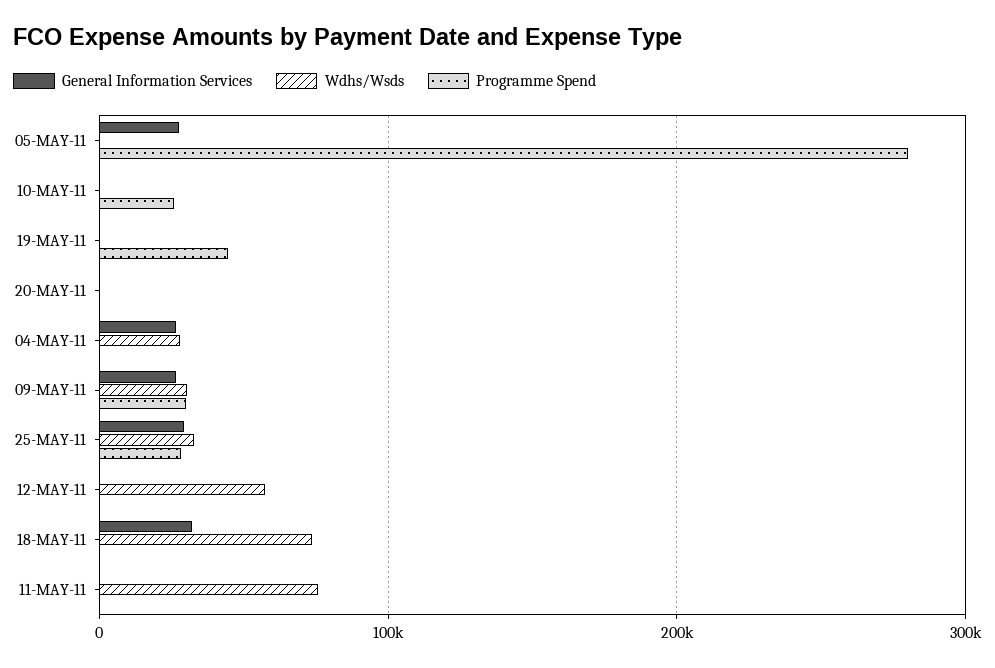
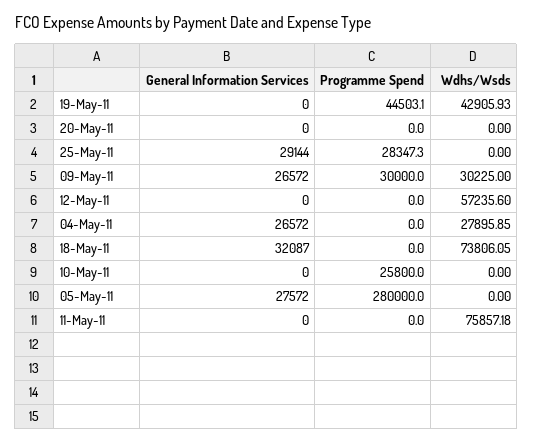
  {
    "General Information Services": {
      "05-MAY-11": 27572,
      "10-MAY-11": 0,
      "19-MAY-11": 0,
      "20-MAY-11": 0,
      "04-MAY-11": 26572,
      "09-MAY-11": 26572,
      "25-MAY-11": 29144,
      "12-MAY-11": 0,
      "18-MAY-11": 32087,
      "11-MAY-11": 0
    },
    "Wdhs/Wsds": {
      "05-MAY-11": 0,
      "10-MAY-11": 0,
-     "19-MAY-11": 0,
+     "19-MAY-11": 42905.93,
      "20-MAY-11": 0,
      "04-MAY-11": 27895.85,
      "09-MAY-11": 30225,
-     "25-MAY-11": 30000,
+     "25-MAY-11": 0,
      "12-MAY-11": 57235.6,
      "18-MAY-11": 73806.05,
      "11-MAY-11": 75857.18
    },
    "Programme Spend": {
      "05-MAY-11": 280000,
      "10-MAY-11": 25800,
      "19-MAY-11": 44503.1,
      "20-MAY-11": 0,
      "04-MAY-11": 0,
      "09-MAY-11": 30000,
      "25-MAY-11": 28347.3,
      "12-MAY-11": 0,
      "18-MAY-11": 0,
      "11-MAY-11": 0
    }
  }

